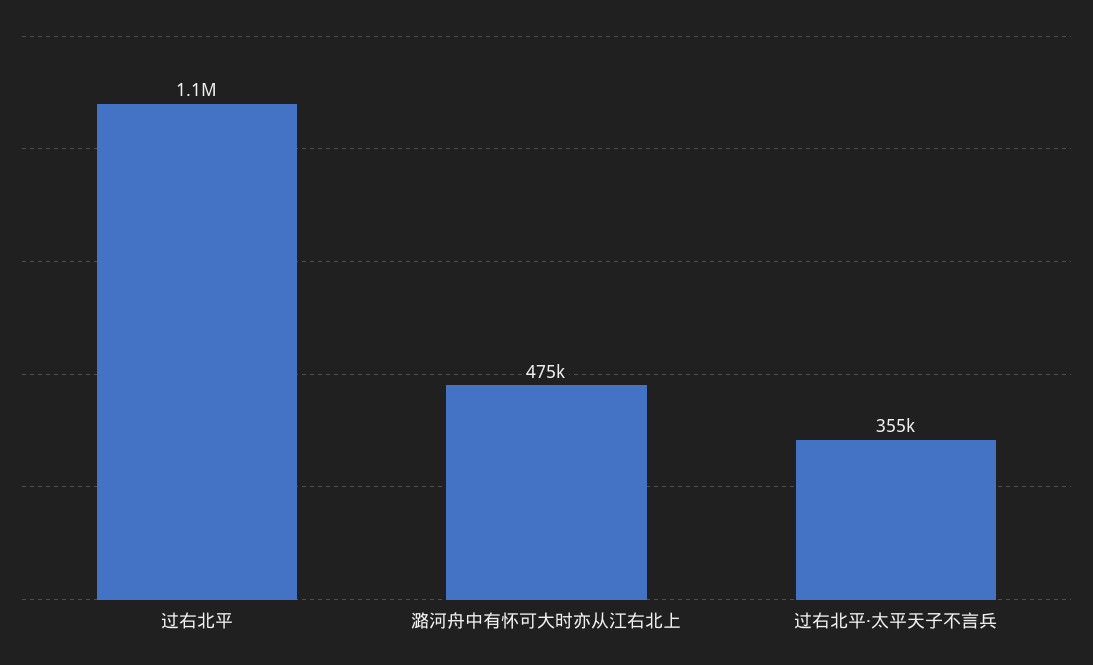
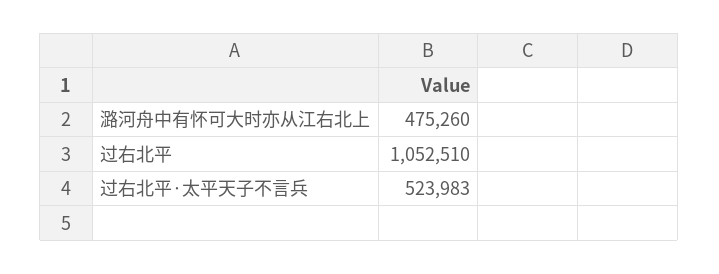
  {
    "过右北平": 1052510,
    "潞河舟中有怀可大时亦从江右北上": 475260,
-   "过右北平·太平天子不言兵": 355000
+   "过右北平·太平天子不言兵": 523983
  }

